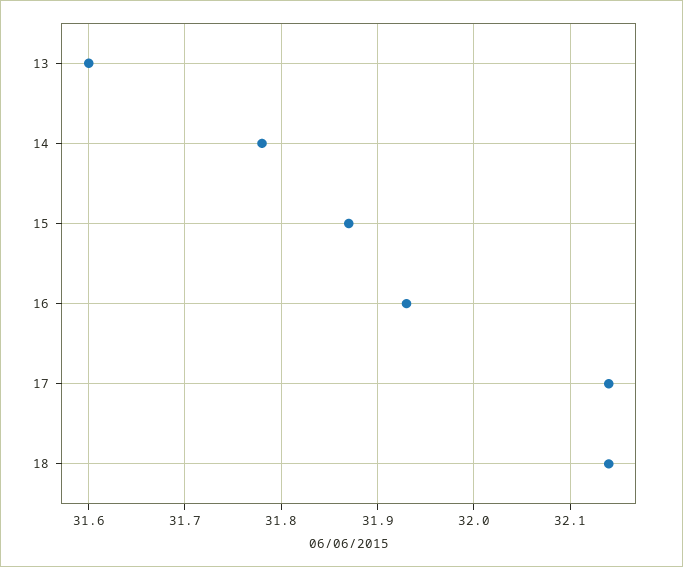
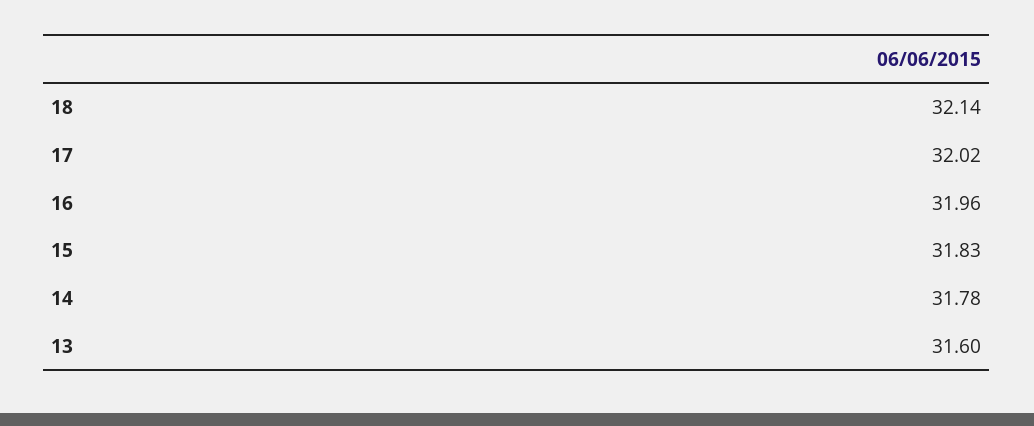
  {
    "13": 31.6,
    "14": 31.78,
-   "15": 31.87,
+   "15": 31.83,
-   "16": 31.93,
+   "16": 31.96,
-   "17": 32.14,
+   "17": 32.02,
    "18": 32.14
  }

